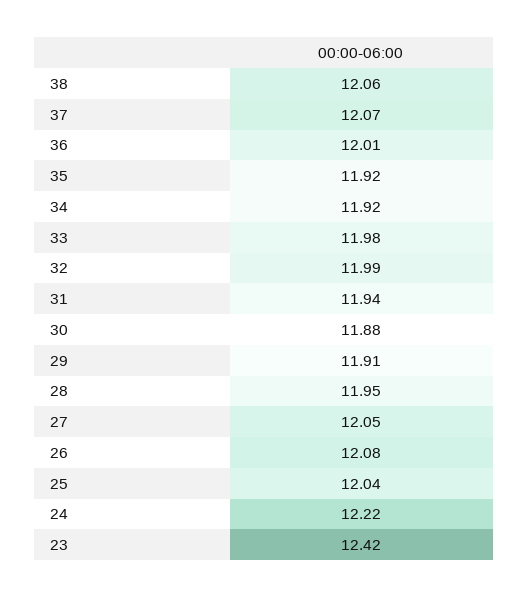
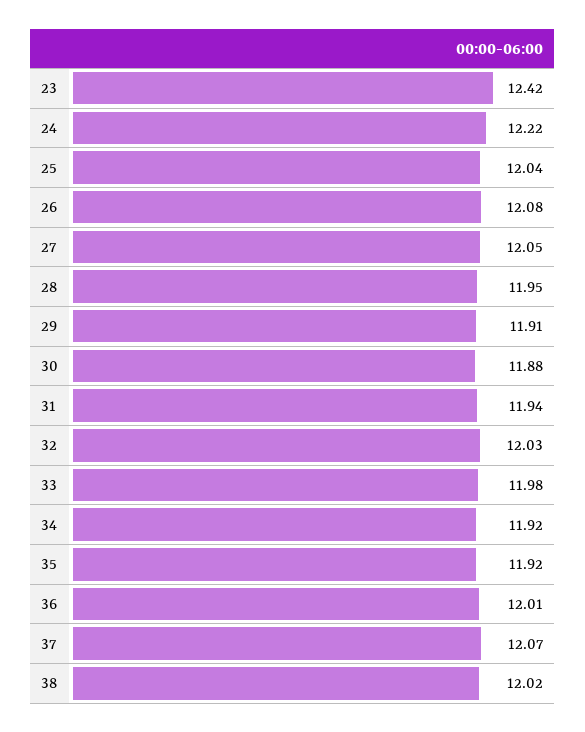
  {
-   "38": 12.06,
+   "38": 12.02,
    "37": 12.07,
    "36": 12.01,
    "35": 11.92,
    "34": 11.92,
    "33": 11.98,
-   "32": 11.99,
+   "32": 12.03,
    "31": 11.94,
    "30": 11.88,
    "29": 11.91,
    "28": 11.95,
    "27": 12.05,
    "26": 12.08,
    "25": 12.04,
    "24": 12.22,
    "23": 12.42
  }

